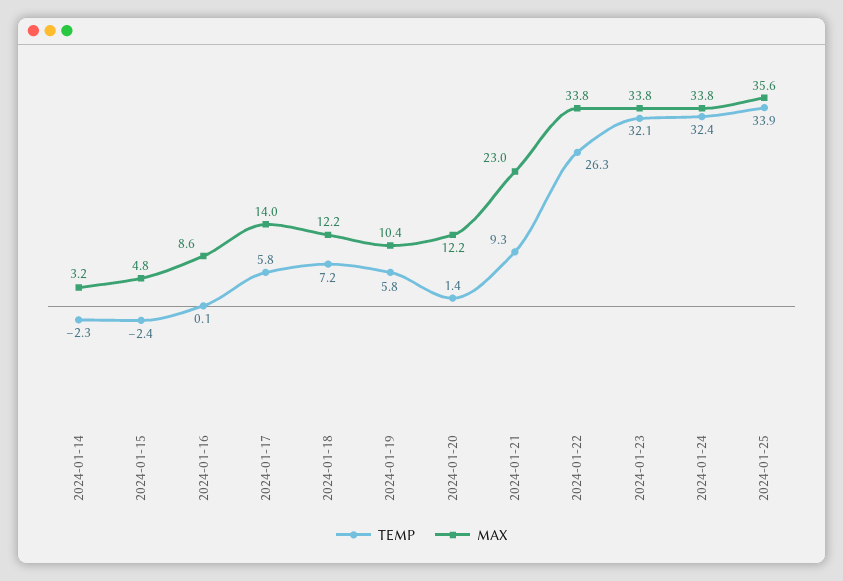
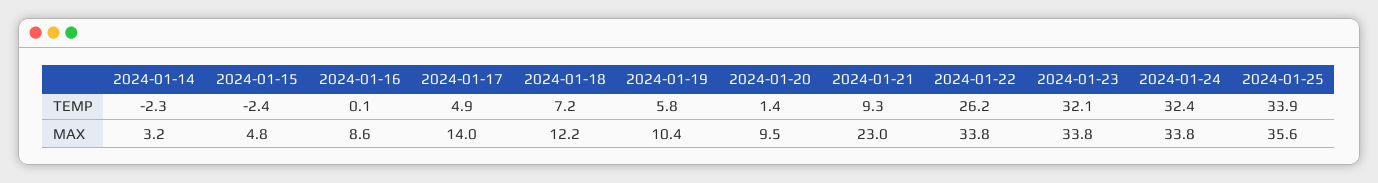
  {
    "TEMP": {
      "2024-01-14": -2.3,
      "2024-01-15": -2.4,
      "2024-01-16": 0.1,
-     "2024-01-17": 5.8,
+     "2024-01-17": 4.9,
      "2024-01-18": 7.2,
      "2024-01-19": 5.8,
      "2024-01-20": 1.4,
      "2024-01-21": 9.3,
-     "2024-01-22": 26.3,
+     "2024-01-22": 26.2,
      "2024-01-23": 32.1,
      "2024-01-24": 32.4,
      "2024-01-25": 33.9
    },
    "MAX": {
      "2024-01-14": 3.2,
      "2024-01-15": 4.8,
      "2024-01-16": 8.6,
      "2024-01-17": 14,
      "2024-01-18": 12.2,
      "2024-01-19": 10.4,
-     "2024-01-20": 12.2,
+     "2024-01-20": 9.5,
      "2024-01-21": 23,
      "2024-01-22": 33.8,
      "2024-01-23": 33.8,
      "2024-01-24": 33.8,
      "2024-01-25": 35.6
    }
  }

